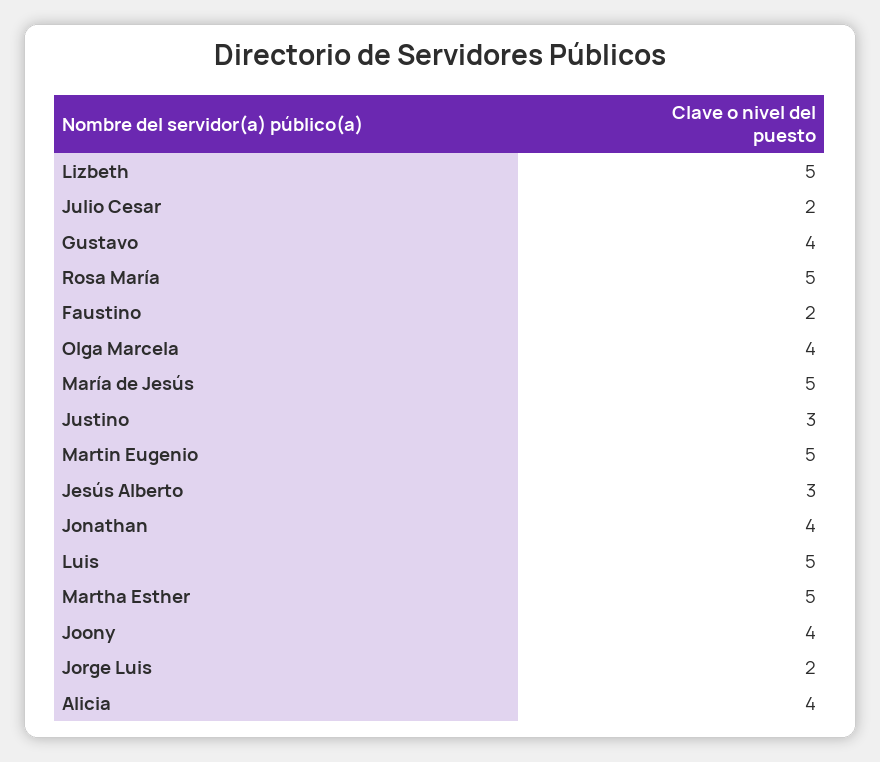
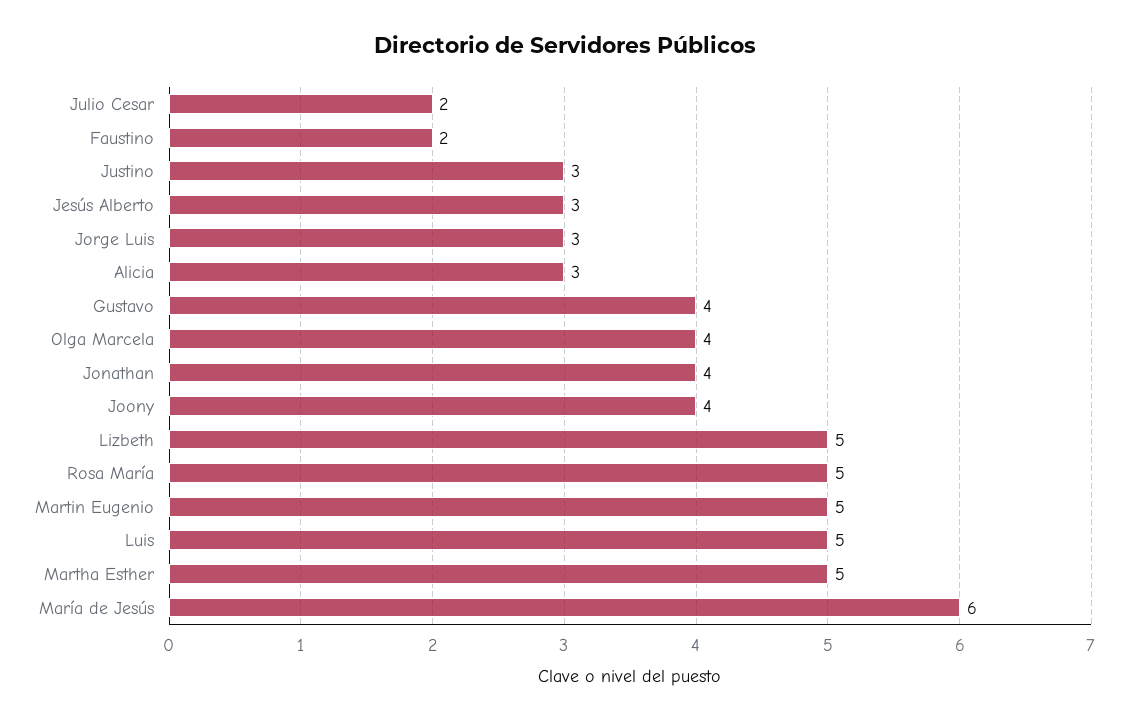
  {
    "Lizbeth": 5,
    "Julio Cesar": 2,
    "Gustavo": 4,
    "Rosa María": 5,
    "Faustino": 2,
    "Olga Marcela": 4,
-   "María de Jesús": 5,
+   "María de Jesús": 6,
    "Justino": 3,
    "Martin Eugenio": 5,
    "Jesús Alberto": 3,
    "Jonathan": 4,
    "Luis": 5,
    "Martha Esther": 5,
    "Joony": 4,
-   "Jorge Luis": 2,
+   "Jorge Luis": 3,
-   "Alicia": 4
+   "Alicia": 3
  }

